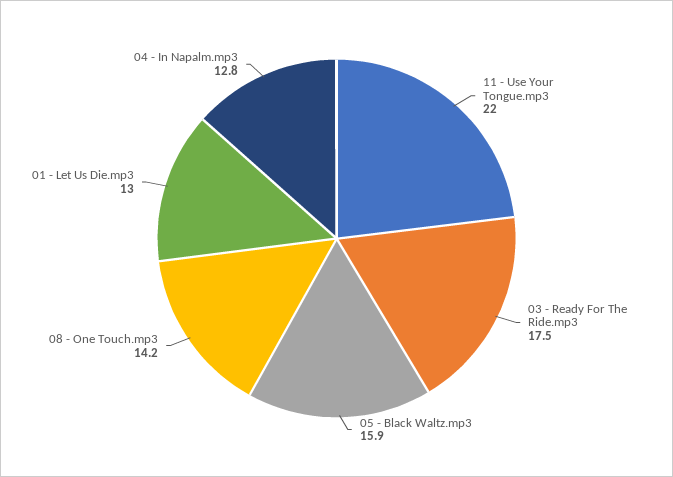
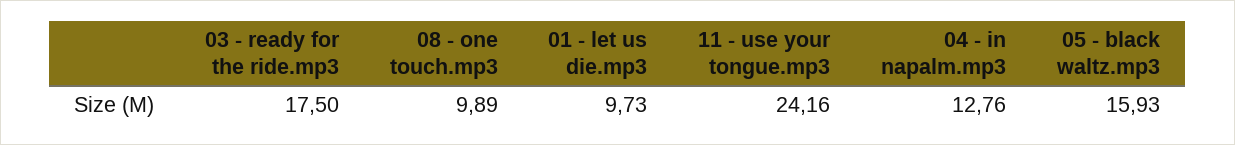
  {
-   "11 - Use Your Tongue.mp3": 22,
+   "11 - Use Your Tongue.mp3": 24.16,
    "03 - Ready For The Ride.mp3": 17.5,
    "05 - Black Waltz.mp3": 15.93,
-   "08 - One Touch.mp3": 14.2,
+   "08 - One Touch.mp3": 9.89,
-   "01 - Let Us Die.mp3": 13,
+   "01 - Let Us Die.mp3": 9.73,
    "04 - In Napalm.mp3": 12.76
  }

